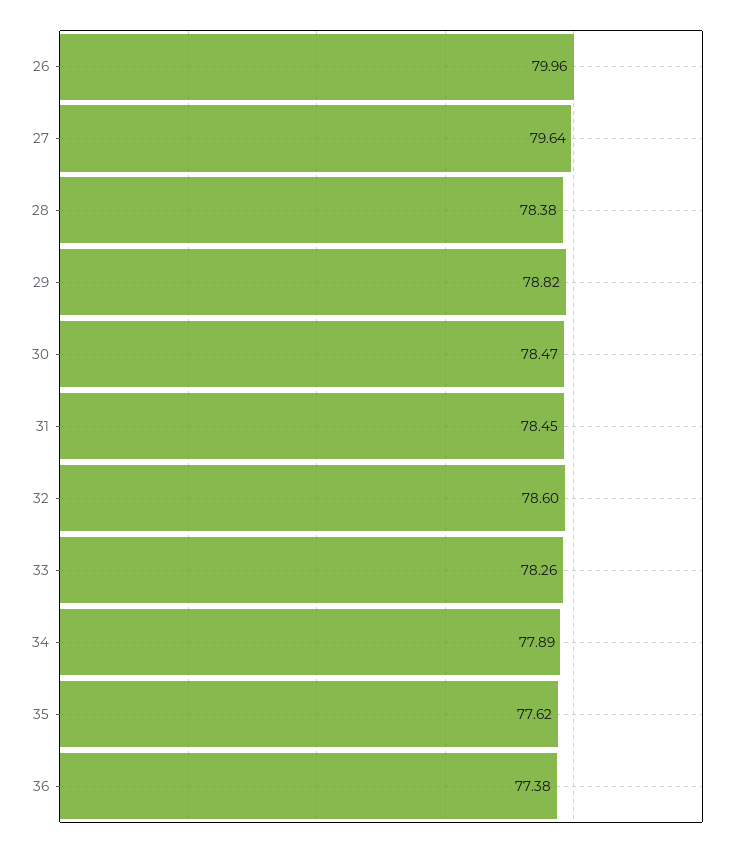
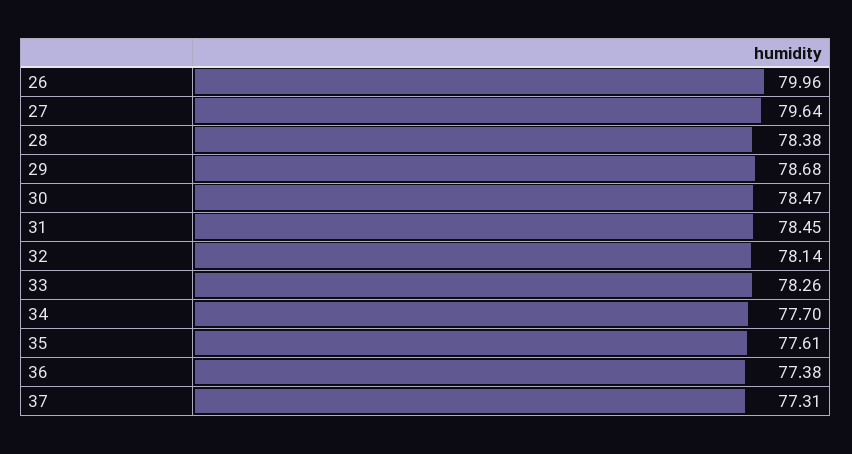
  {
    "26": 79.96,
    "27": 79.64,
    "28": 78.38,
-   "29": 78.82,
+   "29": 78.68,
    "30": 78.47,
    "31": 78.45,
-   "32": 78.6,
+   "32": 78.14,
    "33": 78.26,
-   "34": 77.89,
+   "34": 77.7,
-   "35": 77.62,
+   "35": 77.61,
-   "36": 77.38
+   "36": 77.38,
+   "37": 77.31
  }

